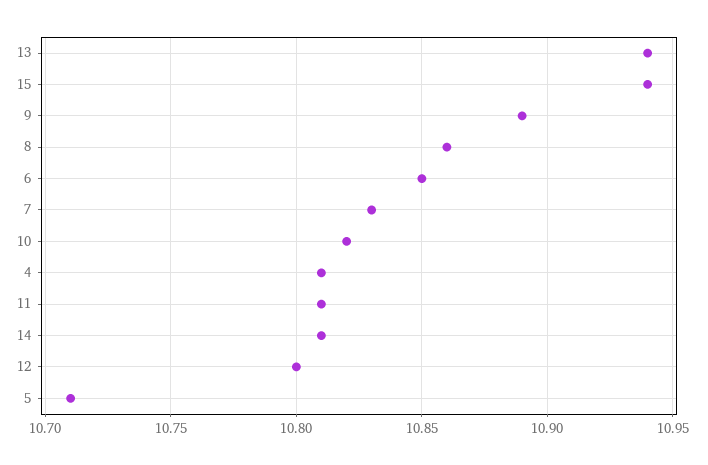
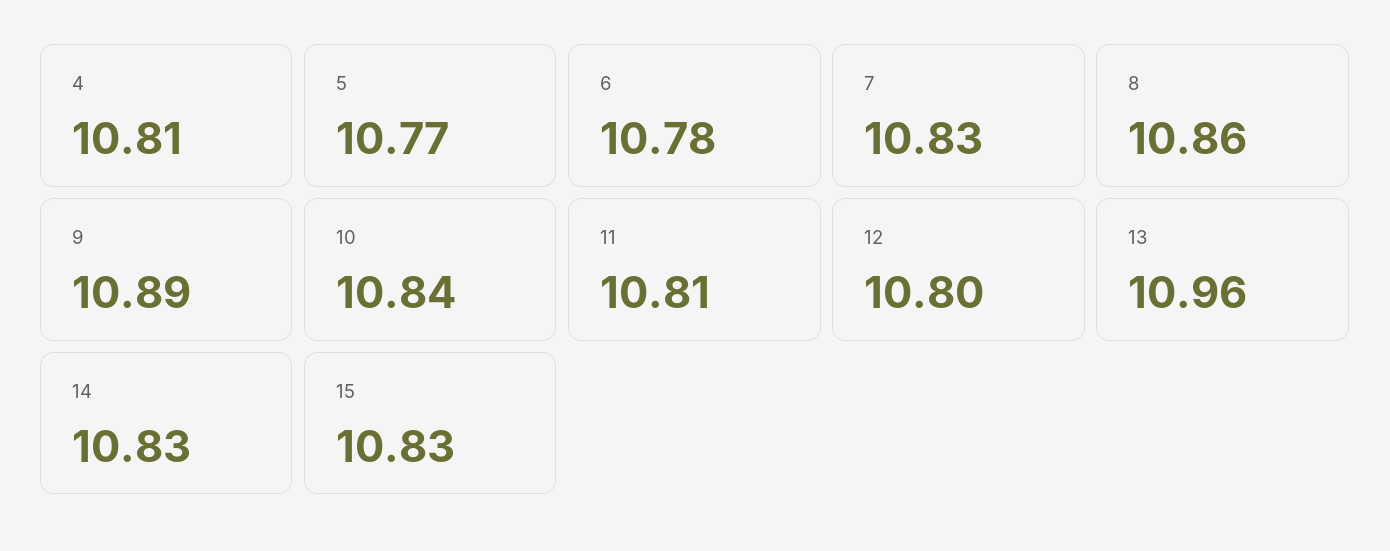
  {
-   "13": 10.94,
+   "13": 10.96,
-   "15": 10.94,
+   "15": 10.83,
    "9": 10.89,
    "8": 10.86,
-   "6": 10.85,
+   "6": 10.78,
    "7": 10.83,
-   "10": 10.82,
+   "10": 10.84,
    "4": 10.81,
    "11": 10.81,
-   "14": 10.81,
+   "14": 10.83,
    "12": 10.8,
-   "5": 10.71
+   "5": 10.77
  }

